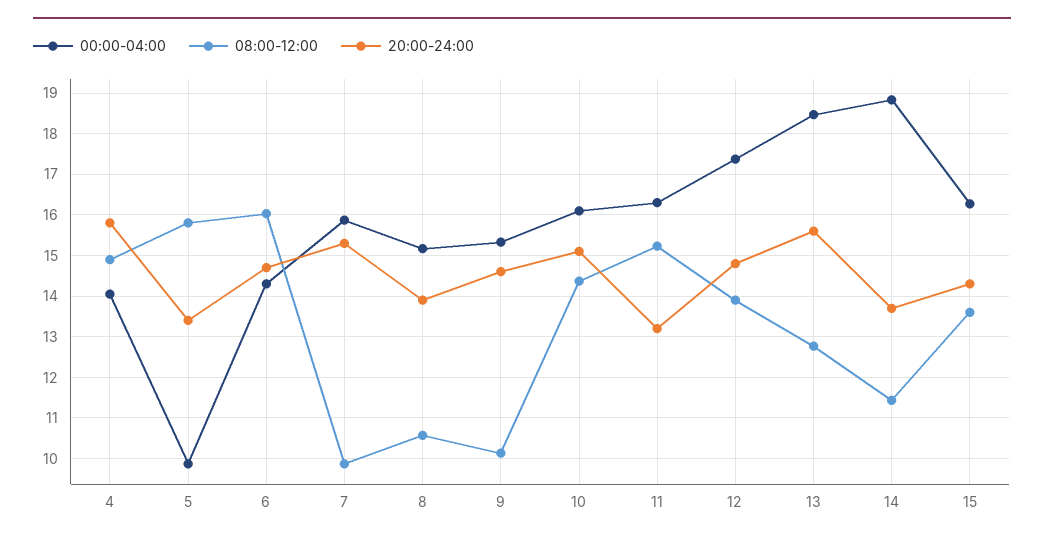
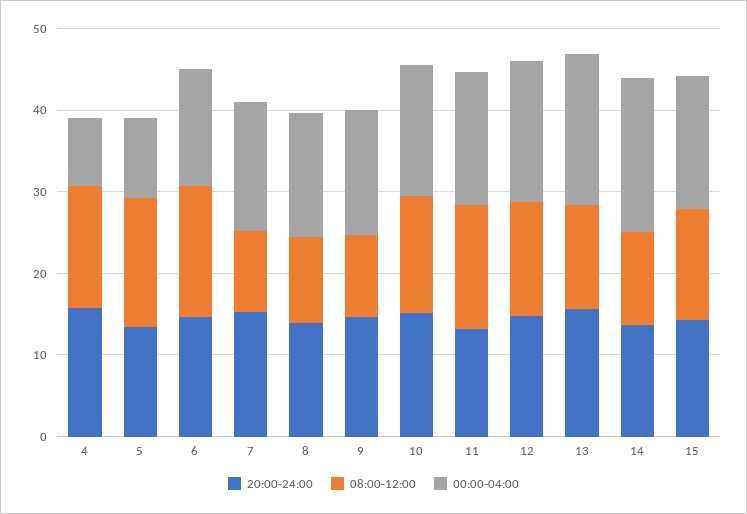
  {
    "00:00-04:00": {
-     "4": 14,
+     "4": 8,
      "5": 9.8,
      "6": 14.4,
      "7": 15.8,
      "8": 15.2,
      "9": 15.4,
      "10": 16.2,
      "11": 16.4,
      "12": 17.4,
      "13": 18.4,
      "14": 18.8,
      "15": 16.2
    },
    "08:00-12:00": {
      "4": 15,
      "5": 15.8,
      "6": 16,
      "7": 9.8,
      "8": 10.6,
      "9": 10.2,
      "10": 14.4,
      "11": 15.2,
      "12": 14,
      "13": 12.8,
      "14": 11.4,
      "15": 13.6
    },
    "20:00-24:00": {
      "4": 15.8,
      "5": 13.4,
      "6": 14.8,
      "7": 15.4,
      "8": 14,
      "9": 14.6,
      "10": 15.2,
      "11": 13.2,
      "12": 14.8,
      "13": 15.6,
      "14": 13.8,
      "15": 14.4
    }
  }

